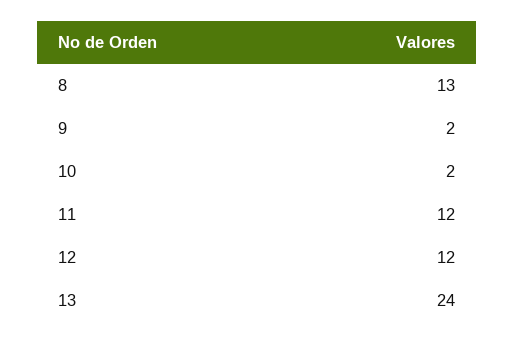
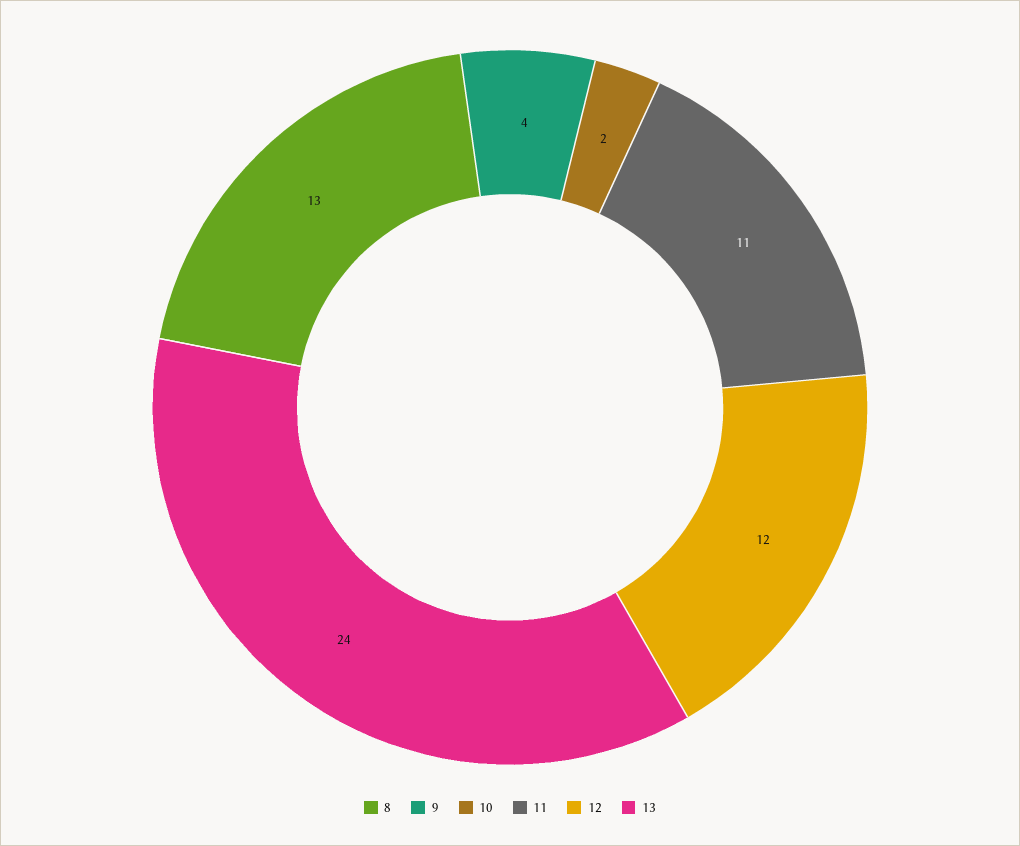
  {
    "8": 13,
-   "9": 2,
+   "9": 4,
    "10": 2,
-   "11": 12,
+   "11": 11,
    "12": 12,
    "13": 24
  }

